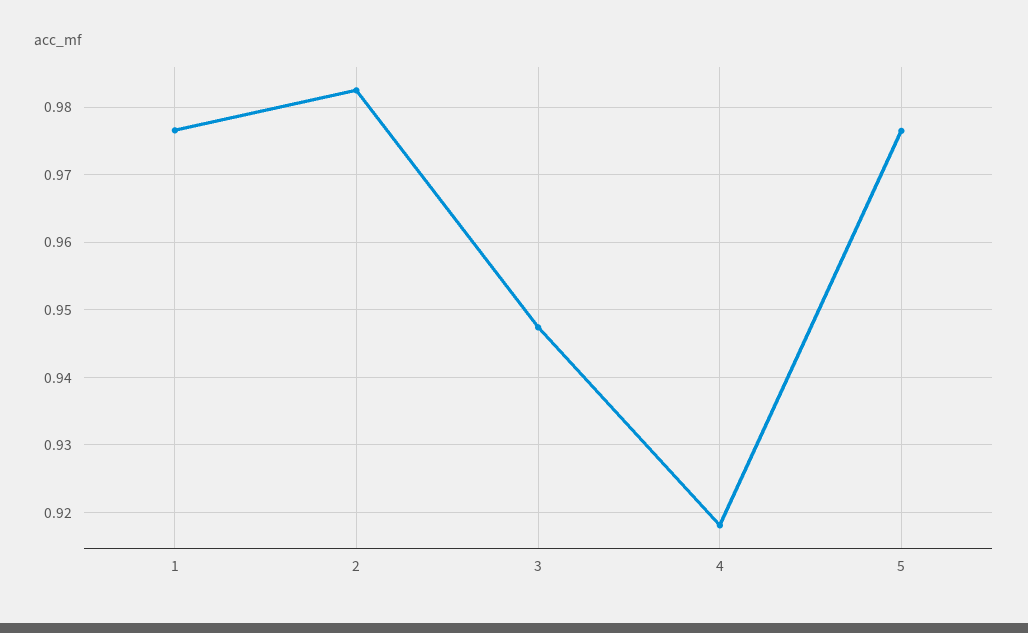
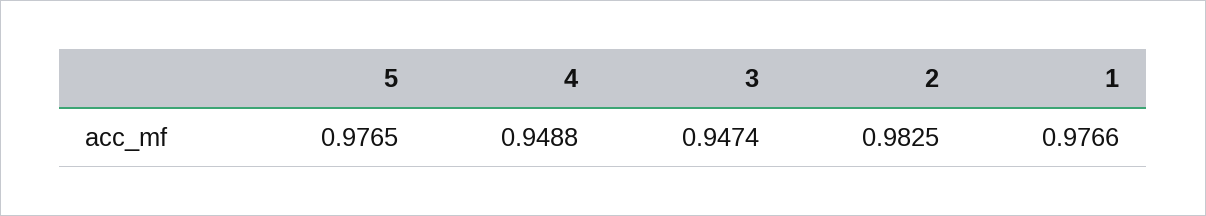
  {
    "1": 0.9766,
    "2": 0.9825,
    "3": 0.9474,
-   "4": 0.918,
+   "4": 0.9488,
    "5": 0.9765
  }

